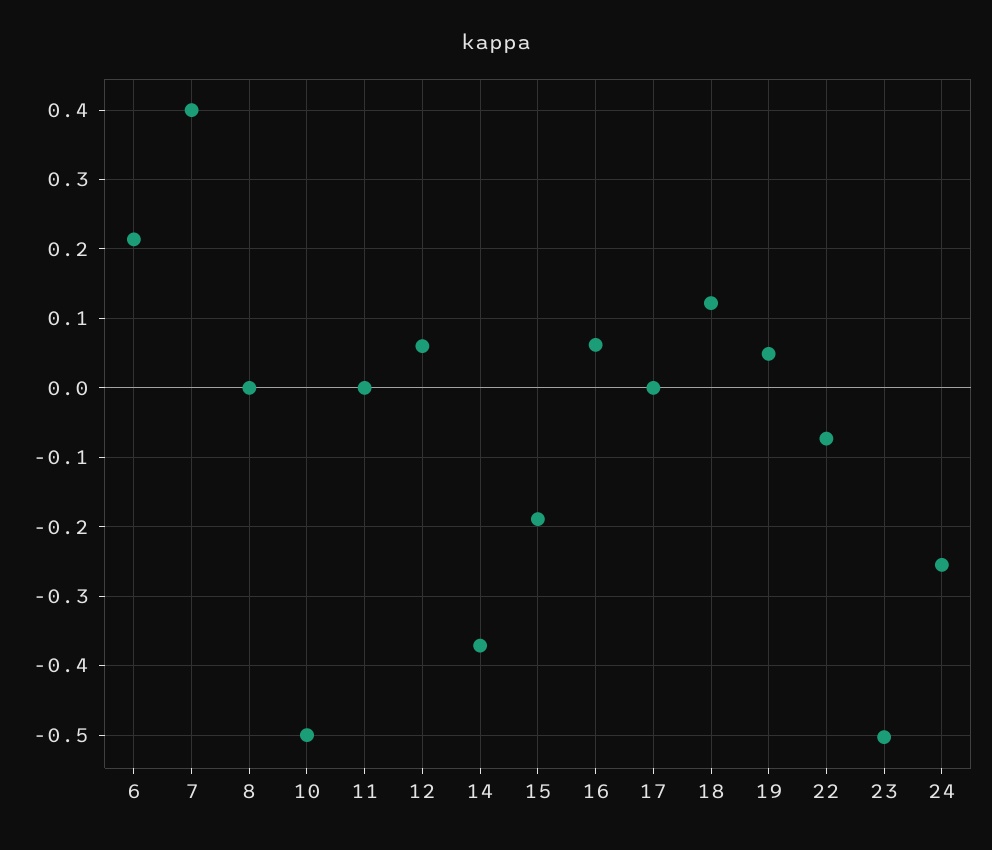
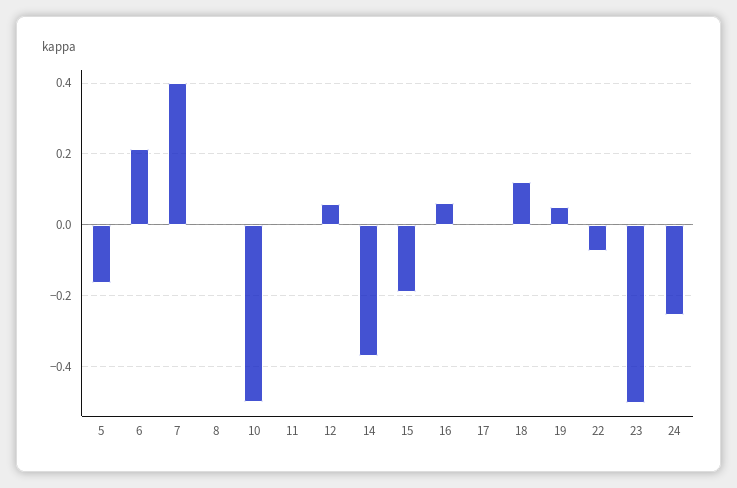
  {
    "6": 0.21,
    "7": 0.4,
    "8": 0,
    "10": -0.5,
    "11": 0,
    "12": 0.06,
    "14": -0.37,
    "15": -0.19,
    "16": 0.06,
    "17": 0,
    "18": 0.12,
    "19": 0.05,
    "22": -0.07,
    "23": -0.5,
-   "24": -0.26
+   "24": -0.26,
+   "5": -0.16
  }

